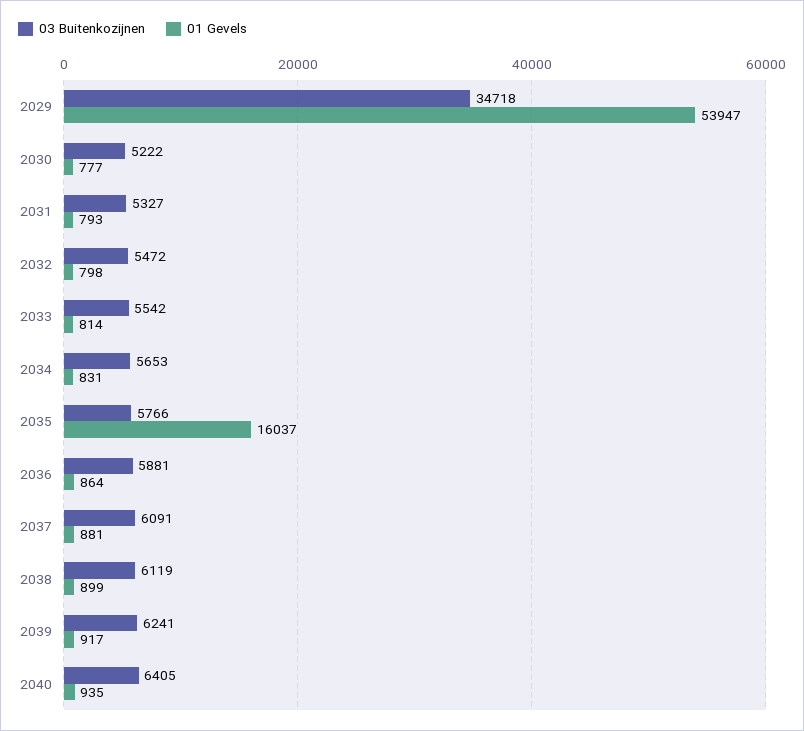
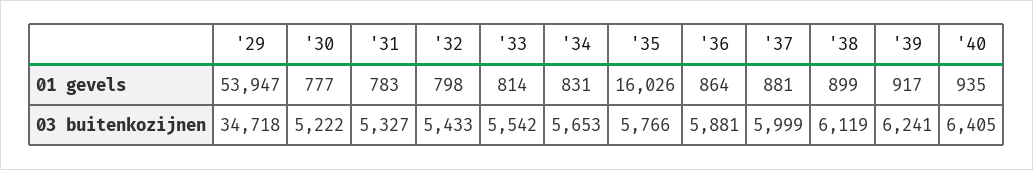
  {
    "03 Buitenkozijnen": {
      "2029": 34718,
      "2030": 5222,
      "2031": 5327,
-     "2032": 5472,
+     "2032": 5433,
      "2033": 5542,
      "2034": 5653,
      "2035": 5766,
      "2036": 5881,
-     "2037": 6091,
+     "2037": 5999,
      "2038": 6119,
      "2039": 6241,
      "2040": 6405
    },
    "01 Gevels": {
      "2029": 53947,
      "2030": 777,
-     "2031": 793,
+     "2031": 783,
      "2032": 798,
      "2033": 814,
      "2034": 831,
-     "2035": 16037,
+     "2035": 16026,
      "2036": 864,
      "2037": 881,
      "2038": 899,
      "2039": 917,
      "2040": 935
    }
  }

